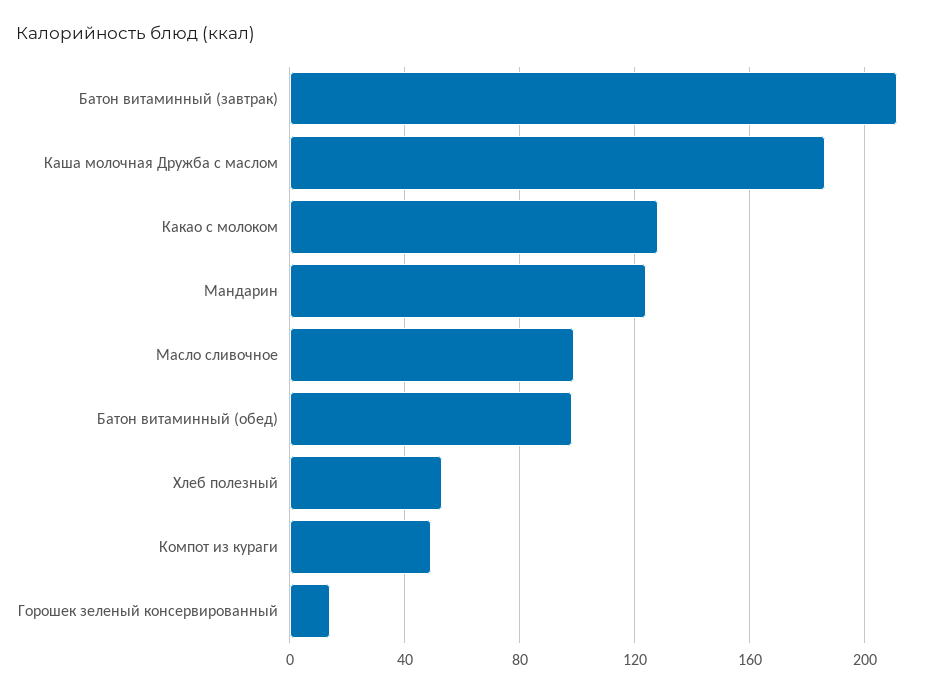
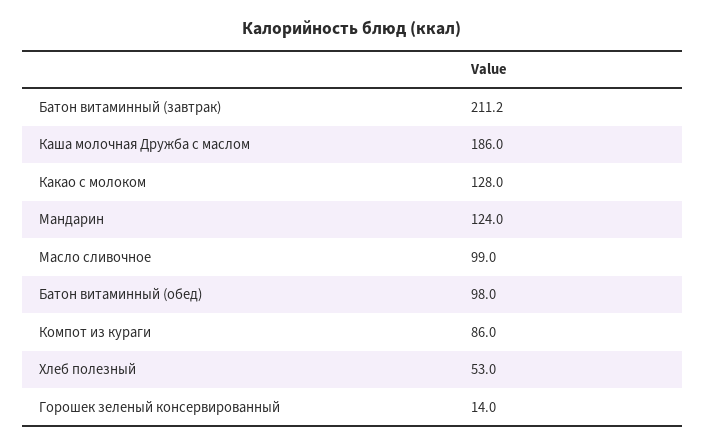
  {
    "Батон витаминный (завтрак)": 211.2,
    "Каша молочная Дружба с маслом": 186,
    "Какао с молоком": 128,
    "Мандарин": 124,
    "Масло сливочное": 99,
    "Батон витаминный (обед)": 98,
    "Хлеб полезный": 53,
-   "Компот из кураги": 50,
+   "Компот из кураги": 86,
    "Горошек зеленый консервированный": 14
  }

